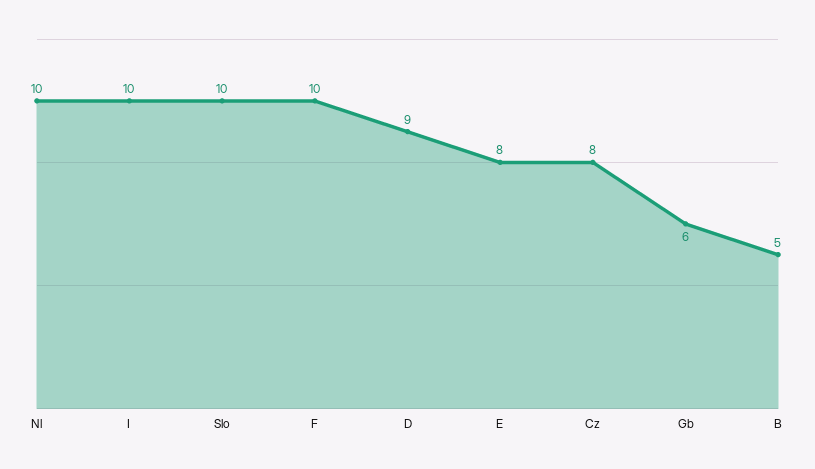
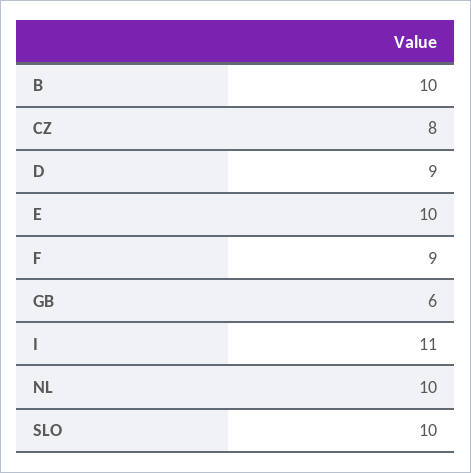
  {
    "Nl": 10,
-   "I": 10,
+   "I": 11,
    "Slo": 10,
-   "F": 10,
+   "F": 9,
    "D": 9,
-   "E": 8,
+   "E": 10,
    "Cz": 8,
    "Gb": 6,
-   "B": 5
+   "B": 10
  }

